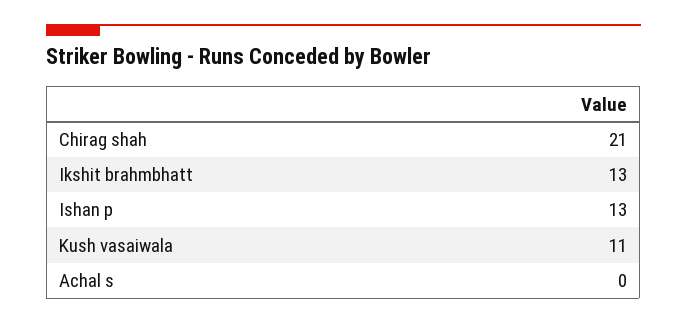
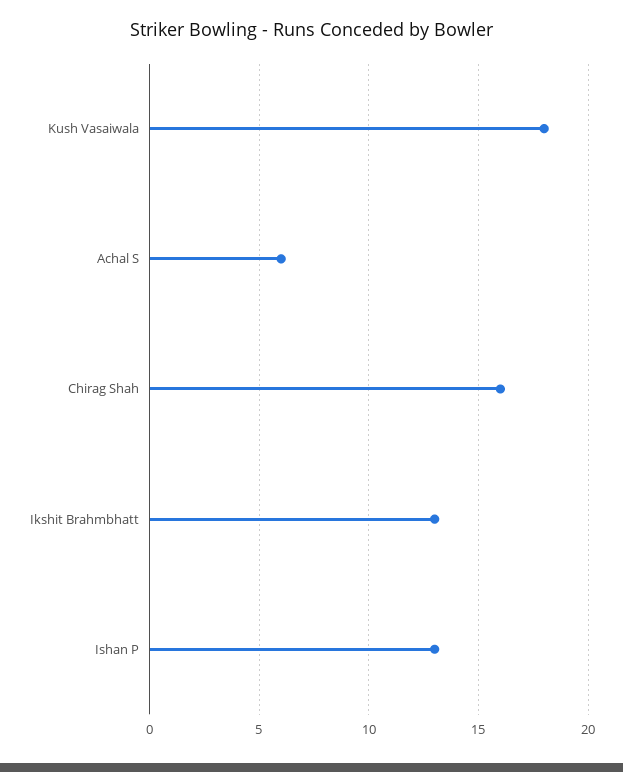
  {
-   "Chirag shah": 21,
+   "Chirag shah": 16,
    "Ikshit brahmbhatt": 13,
    "Ishan p": 13,
-   "Kush vasaiwala": 11,
+   "Kush vasaiwala": 18,
-   "Achal s": 0
+   "Achal s": 6
  }

